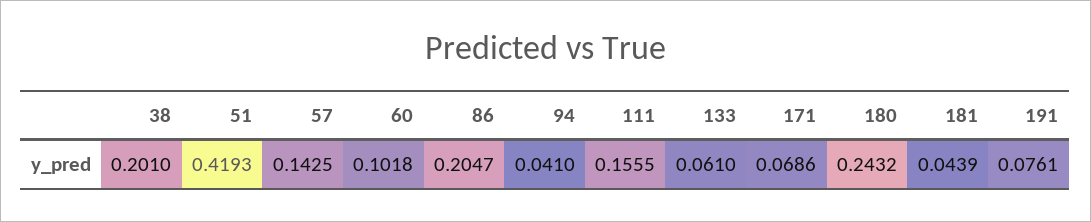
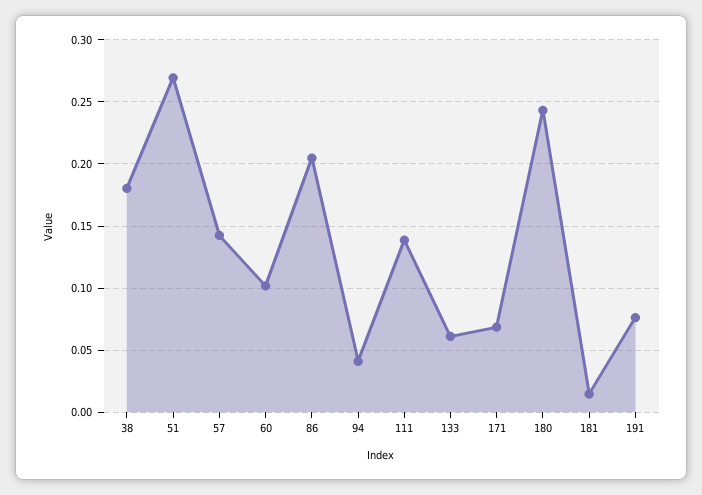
  {
-   "38": 0.201,
+   "38": 0.18,
-   "51": 0.4193,
+   "51": 0.27,
    "57": 0.1425,
    "60": 0.1018,
    "86": 0.2047,
    "94": 0.041,
-   "111": 0.1555,
+   "111": 0.14,
    "133": 0.061,
    "171": 0.0686,
    "180": 0.2432,
-   "181": 0.0439,
+   "181": 0.015,
    "191": 0.0761
  }

